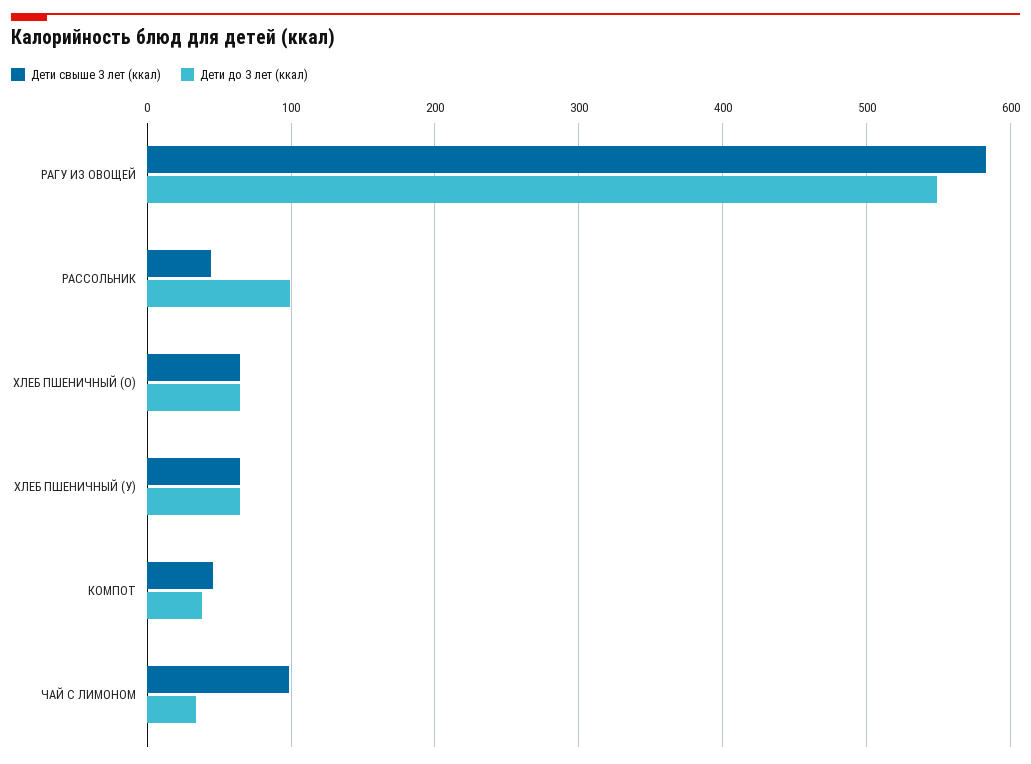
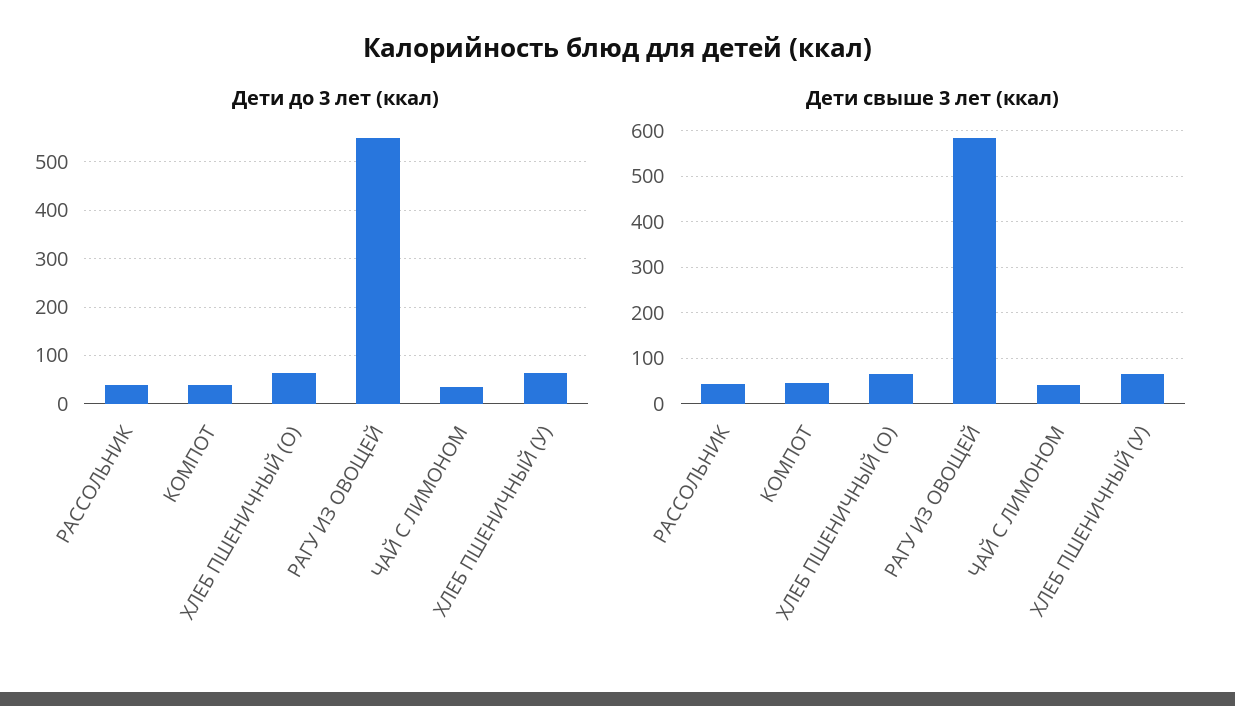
  {
    "Дети свыше 3 лет (ккал)": {
      "РАГУ ИЗ ОВОЩЕЙ": 580,
      "РАССОЛЬНИК": 40,
      "ХЛЕБ ПШЕНИЧНЫЙ (О)": 60,
      "ХЛЕБ ПШЕНИЧНЫЙ (У)": 60,
      "КОМПОТ": 50,
-     "ЧАЙ С ЛИМОНОМ": 100
+     "ЧАЙ С ЛИМОНОМ": 40
    },
    "Дети до 3 лет (ккал)": {
      "РАГУ ИЗ ОВОЩЕЙ": 550,
-     "РАССОЛЬНИК": 100,
+     "РАССОЛЬНИК": 40,
      "ХЛЕБ ПШЕНИЧНЫЙ (О)": 60,
      "ХЛЕБ ПШЕНИЧНЫЙ (У)": 60,
      "КОМПОТ": 40,
      "ЧАЙ С ЛИМОНОМ": 30
    }
  }

